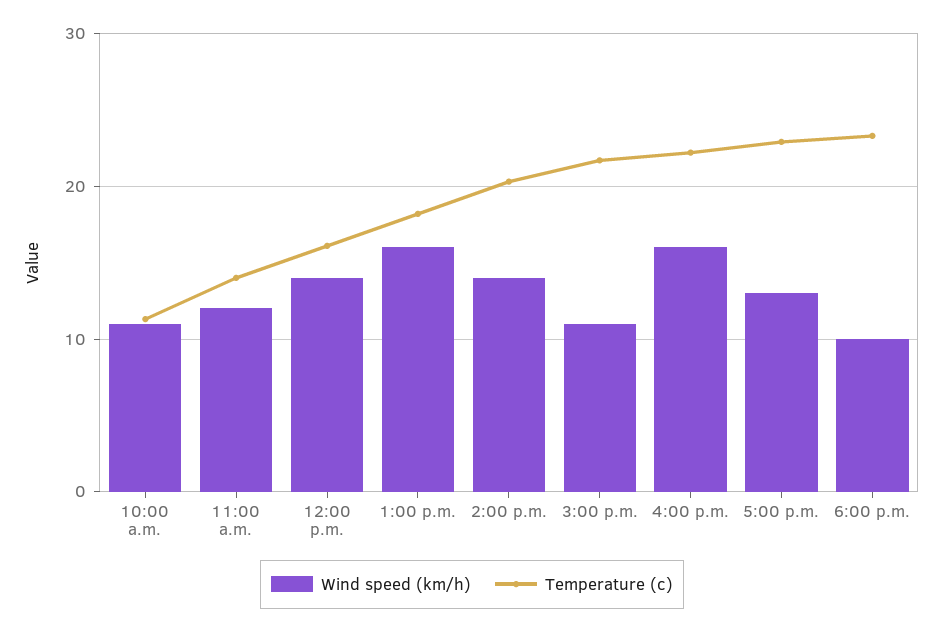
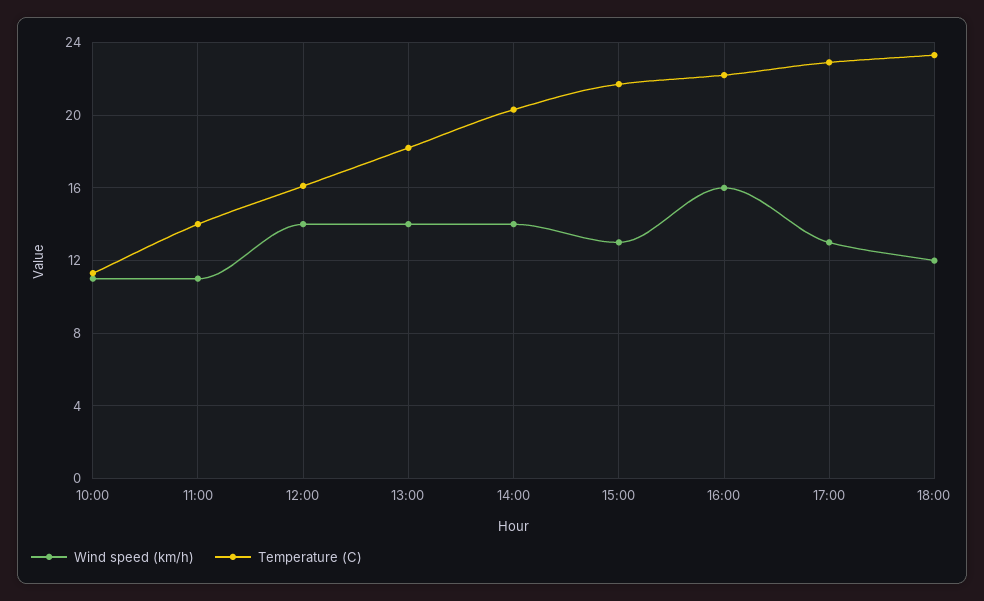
  {
    "Wind speed (km/h)": {
      "10:00 a.m.": 11,
-     "11:00 a.m.": 12,
+     "11:00 a.m.": 11,
      "12:00 p.m.": 14,
-     "1:00 p.m.": 16,
+     "1:00 p.m.": 14,
      "2:00 p.m.": 14,
-     "3:00 p.m.": 11,
+     "3:00 p.m.": 13,
      "4:00 p.m.": 16,
      "5:00 p.m.": 13,
-     "6:00 p.m.": 10
+     "6:00 p.m.": 12
    },
    "Temperature (c)": {
      "10:00 a.m.": 11.5,
      "11:00 a.m.": 14,
      "12:00 p.m.": 16,
      "1:00 p.m.": 18,
      "2:00 p.m.": 20.5,
      "3:00 p.m.": 21.5,
      "4:00 p.m.": 22,
      "5:00 p.m.": 23,
      "6:00 p.m.": 23.5
    }
  }

